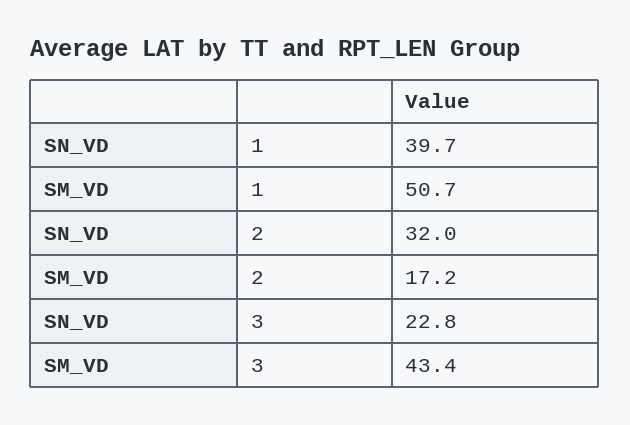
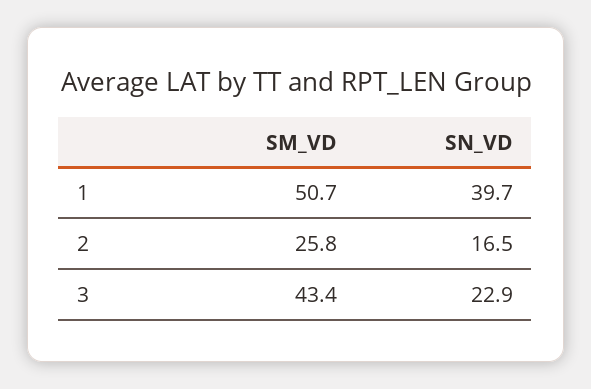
  {
    "SN_VD": {
      "1": 39.7,
-     "2": 32,
+     "2": 16.5,
-     "3": 22.8
+     "3": 22.9
    },
    "SM_VD": {
      "1": 50.7,
-     "2": 17.2,
+     "2": 25.8,
      "3": 43.4
    }
  }

